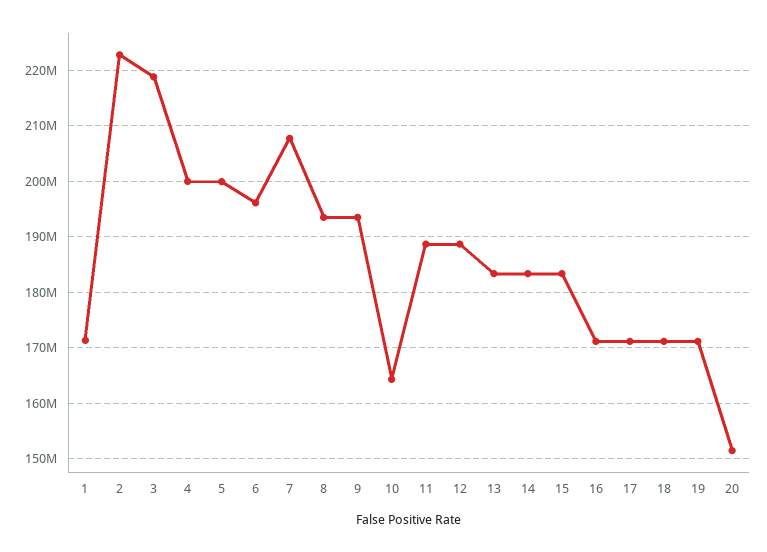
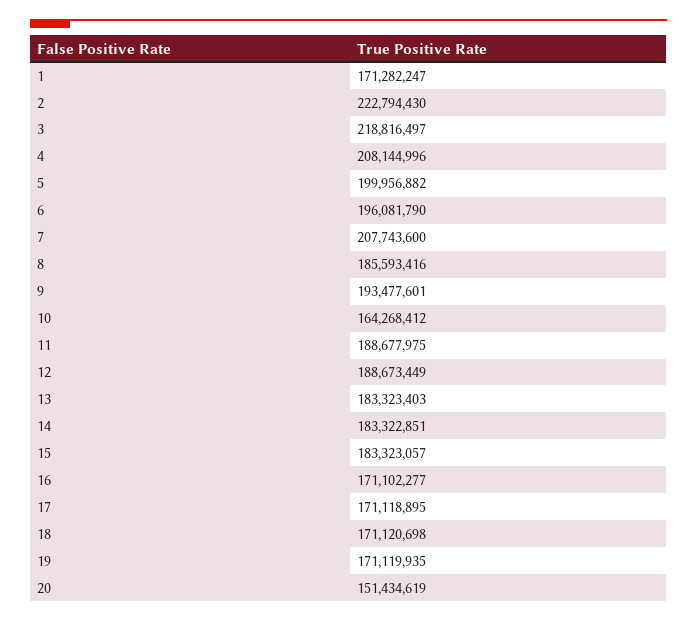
  {
    "1": 171282247,
    "2": 222794430,
    "3": 218816497,
-   "4": 200000000,
+   "4": 208144996,
    "5": 199956882,
    "6": 196081790,
    "7": 207743600,
-   "8": 194000000,
+   "8": 185593416,
    "9": 193477601,
    "10": 164268412,
    "11": 188677975,
    "12": 188673449,
    "13": 183323403,
    "14": 183322851,
    "15": 183323057,
    "16": 171102277,
    "17": 171118895,
    "18": 171120698,
    "19": 171119935,
    "20": 151434619
  }

